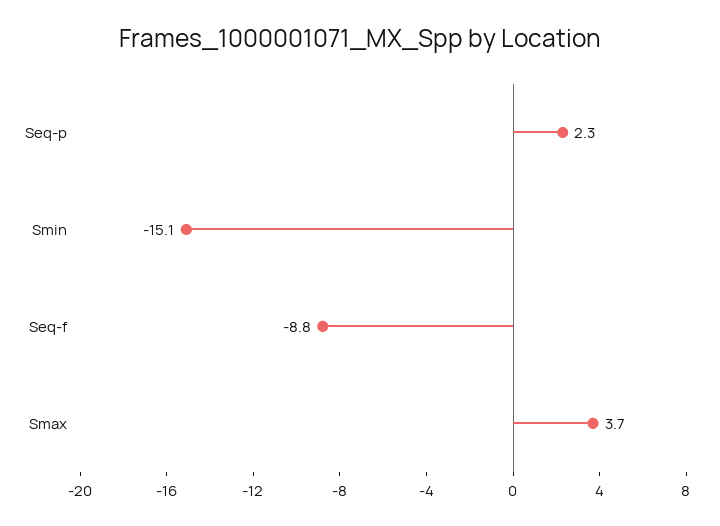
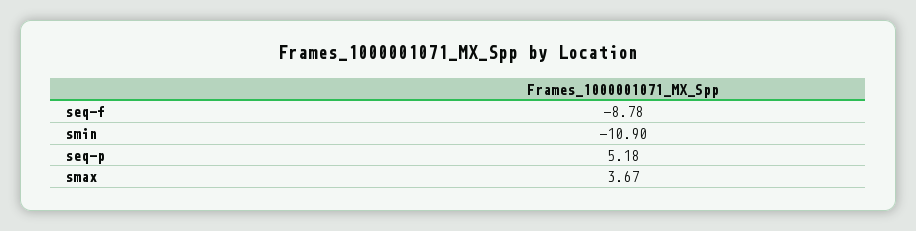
  {
-   "Seq-p": 2.3,
+   "Seq-p": 5.18,
-   "Smin": -15.1,
+   "Smin": -10.9,
    "Seq-f": -8.78,
    "Smax": 3.67
  }

